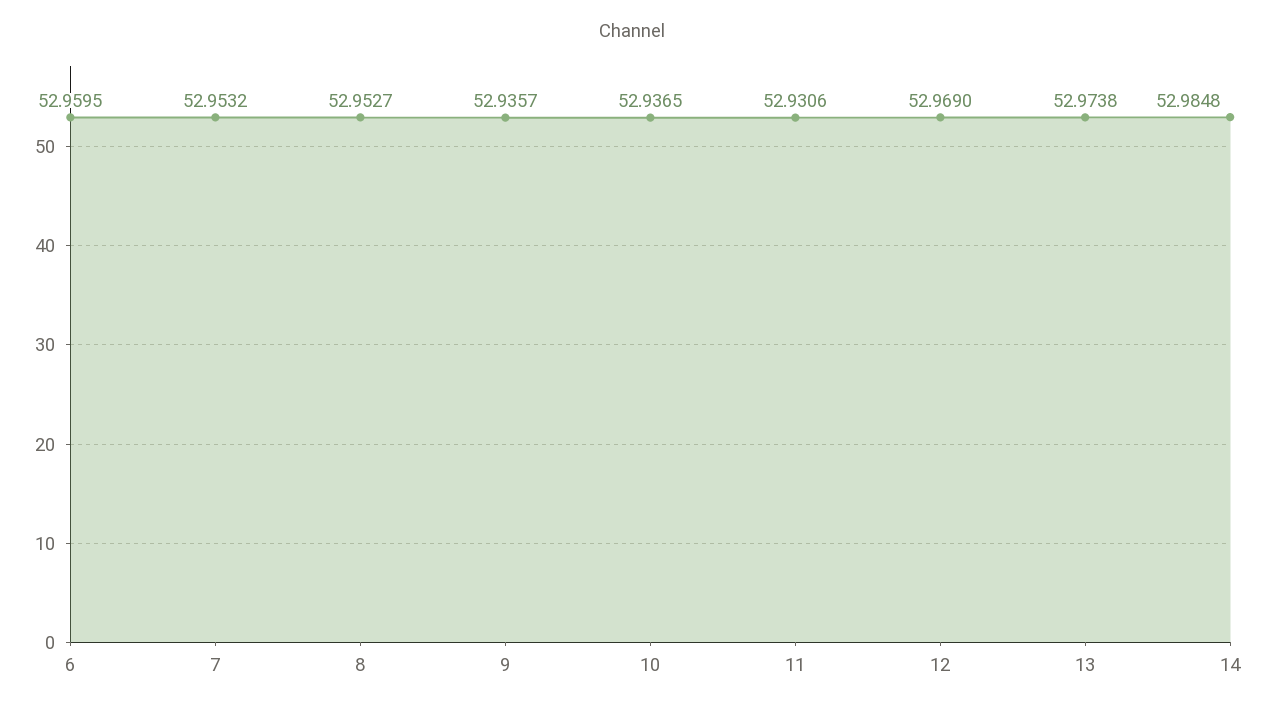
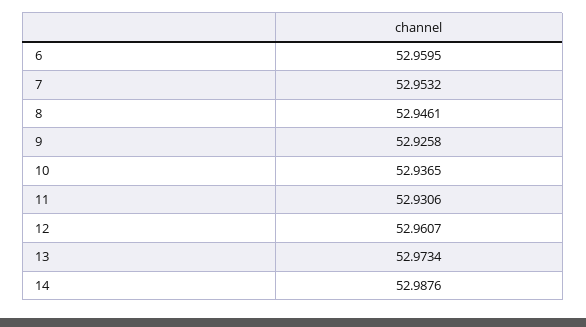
  {
    "6": 52.9595,
    "7": 52.9532,
-   "8": 52.9527,
+   "8": 52.9461,
-   "9": 52.9357,
+   "9": 52.9258,
    "10": 52.9365,
    "11": 52.9306,
-   "12": 52.969,
+   "12": 52.9607,
-   "13": 52.9738,
+   "13": 52.9734,
-   "14": 52.9848
+   "14": 52.9876
  }

